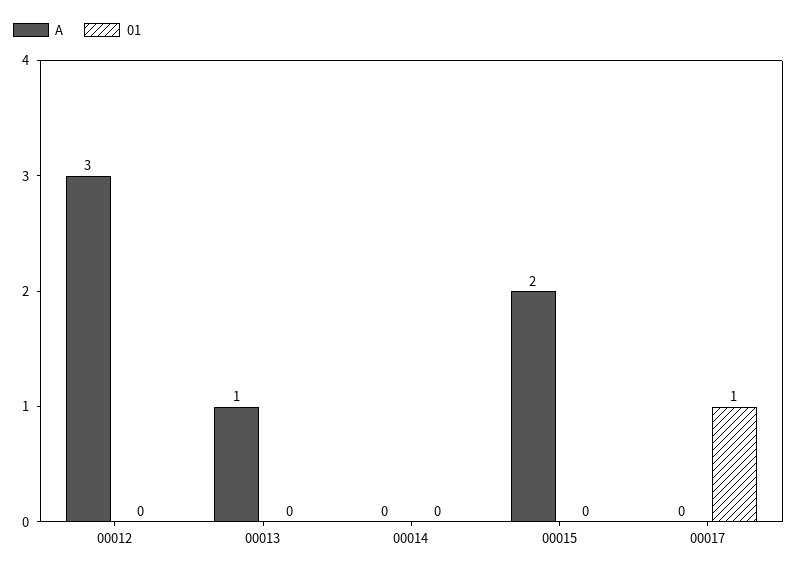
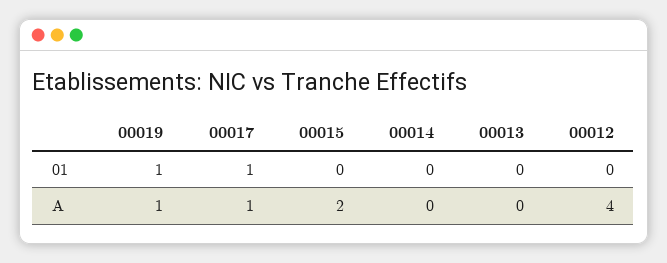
  {
    "A": {
-     "00012": 3,
+     "00012": 4,
-     "00013": 1,
+     "00013": 0,
      "00014": 0,
      "00015": 2,
-     "00017": 0
+     "00017": 1,
+     "00019": 1
    },
    "01": {
      "00012": 0,
      "00013": 0,
      "00014": 0,
      "00015": 0,
-     "00017": 1
+     "00017": 1,
+     "00019": 1
    }
  }

